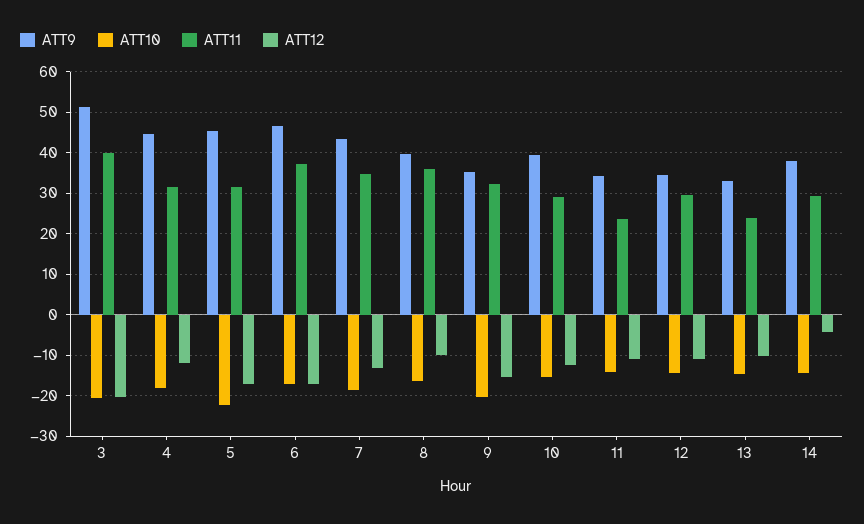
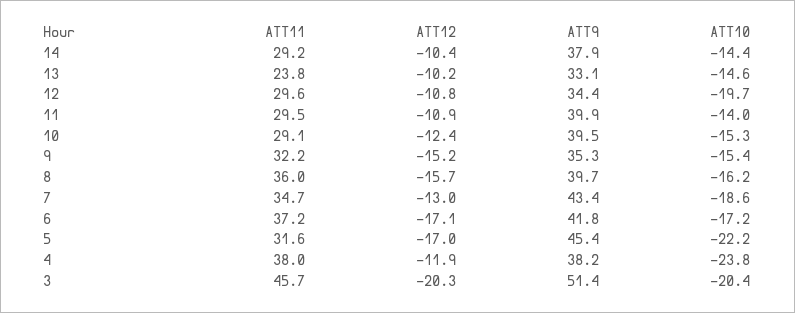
  {
    "ATT9": {
      "3": 51.4,
-     "4": 44,
+     "4": 38.2,
      "5": 45.4,
-     "6": 46,
+     "6": 41.8,
      "7": 43.4,
      "8": 39.7,
      "9": 35.3,
      "10": 39.5,
-     "11": 34,
+     "11": 39.9,
      "12": 34.4,
      "13": 33.1,
      "14": 37.9
    },
    "ATT10": {
      "3": -20.4,
-     "4": -18,
+     "4": -23.8,
      "5": -22.2,
      "6": -17.2,
      "7": -18.6,
      "8": -16.2,
-     "9": -20,
+     "9": -15.4,
      "10": -15.3,
      "11": -14,
-     "12": -14,
+     "12": -19.7,
      "13": -14.6,
      "14": -14.4
    },
    "ATT11": {
-     "3": 40,
+     "3": 45.7,
-     "4": 32,
+     "4": 38,
      "5": 31.6,
      "6": 37.2,
      "7": 34.7,
      "8": 36,
      "9": 32.2,
      "10": 29.1,
-     "11": 24,
+     "11": 29.5,
      "12": 29.6,
      "13": 23.8,
      "14": 29.2
    },
    "ATT12": {
      "3": -20.3,
      "4": -11.9,
      "5": -17,
      "6": -17.1,
      "7": -13,
-     "8": -10,
+     "8": -15.7,
      "9": -15.2,
      "10": -12.4,
      "11": -10.9,
      "12": -10.8,
      "13": -10.2,
-     "14": -4
+     "14": -10.4
    }
  }

